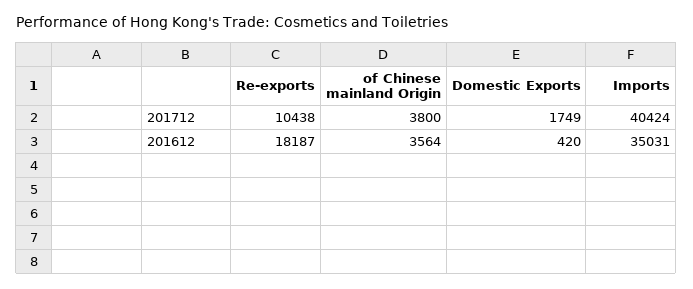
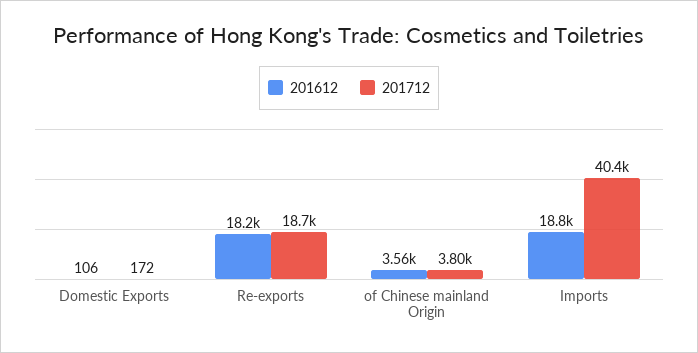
  {
    "201712": {
-     "Re-exports": 10438,
+     "Re-exports": 18700,
      "of Chinese mainland Origin": 3800,
-     "Domestic Exports": 1749,
+     "Domestic Exports": 172,
      "Imports": 40424
    },
    "201612": {
      "Re-exports": 18187,
      "of Chinese mainland Origin": 3564,
-     "Domestic Exports": 420,
+     "Domestic Exports": 106,
-     "Imports": 35031
+     "Imports": 18800
    }
  }

